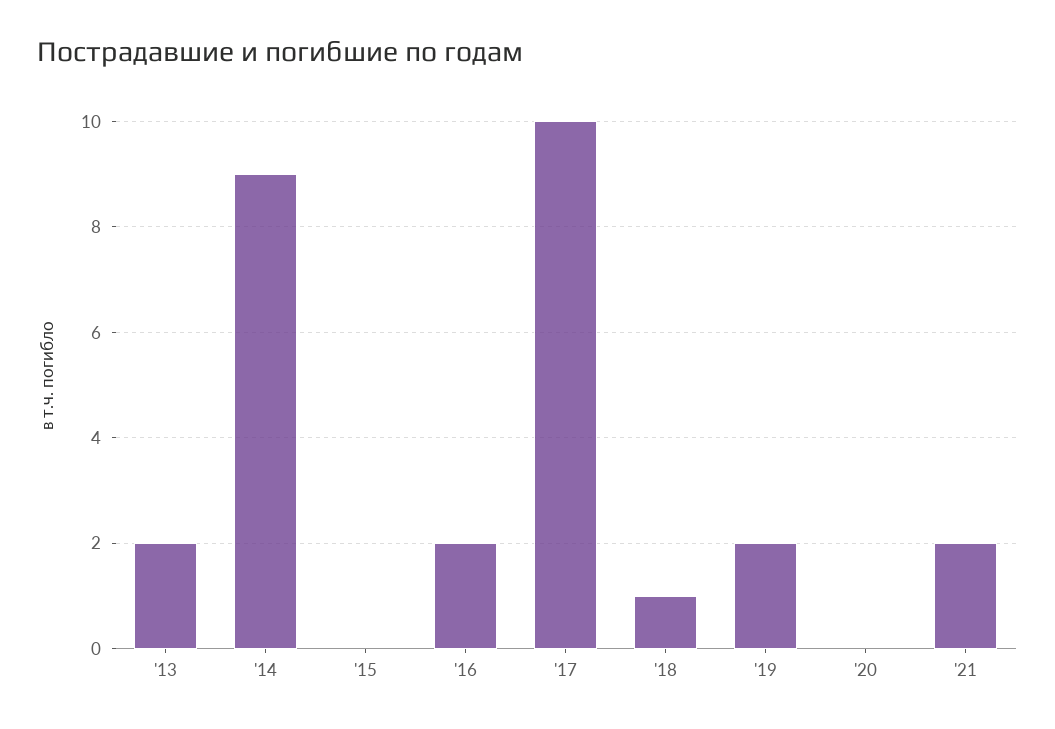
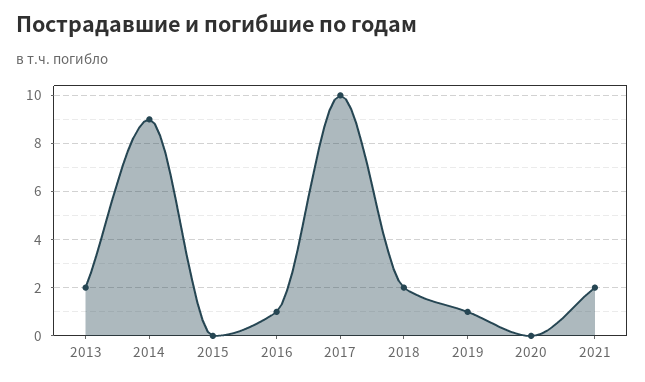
  {
    "'13": 2,
    "'14": 9,
    "'15": 0,
-   "'16": 2,
+   "'16": 1,
    "'17": 10,
-   "'18": 1,
+   "'18": 2,
-   "'19": 2,
+   "'19": 1,
    "'20": 0,
    "'21": 2
  }

